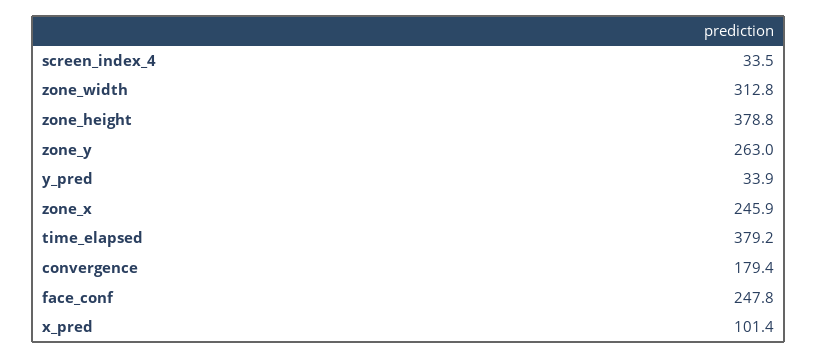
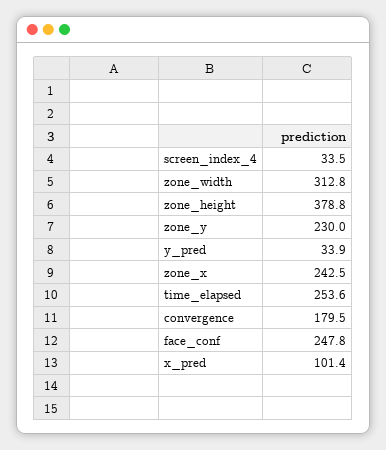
  {
    "screen_index_4": 33.5,
    "zone_width": 312.8,
    "zone_height": 378.8,
-   "zone_y": 263,
+   "zone_y": 230,
    "y_pred": 33.9,
-   "zone_x": 245.9,
+   "zone_x": 242.5,
-   "time_elapsed": 379.2,
+   "time_elapsed": 253.6,
-   "convergence": 179.4,
+   "convergence": 179.5,
    "face_conf": 247.8,
    "x_pred": 101.4
  }

